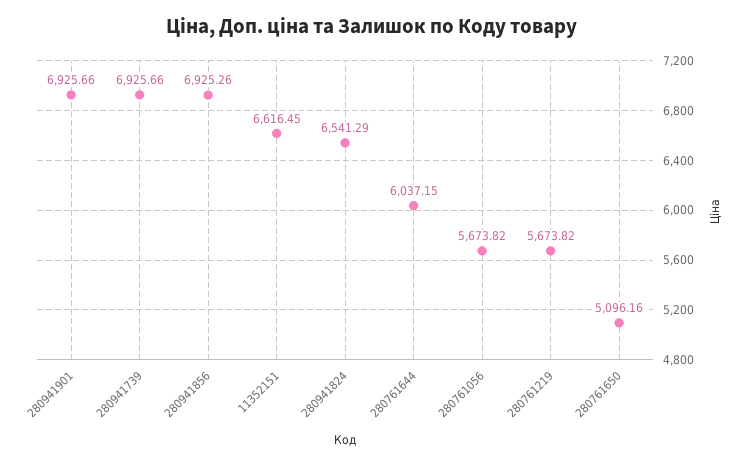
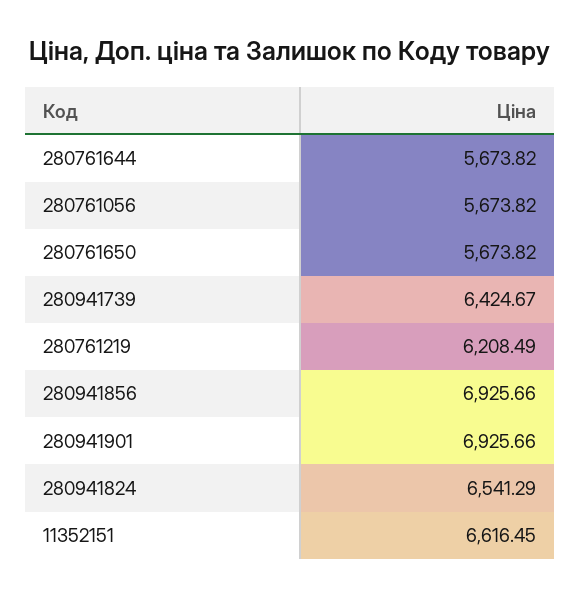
  {
    "280941901": 6925.66,
-   "280941739": 6925.66,
+   "280941739": 6424.67,
-   "280941856": 6925.26,
+   "280941856": 6925.66,
    "11352151": 6616.45,
    "280941824": 6541.29,
-   "280761644": 6037.15,
+   "280761644": 5673.82,
    "280761056": 5673.82,
-   "280761219": 5673.82,
+   "280761219": 6208.49,
-   "280761650": 5096.16
+   "280761650": 5673.82
  }

